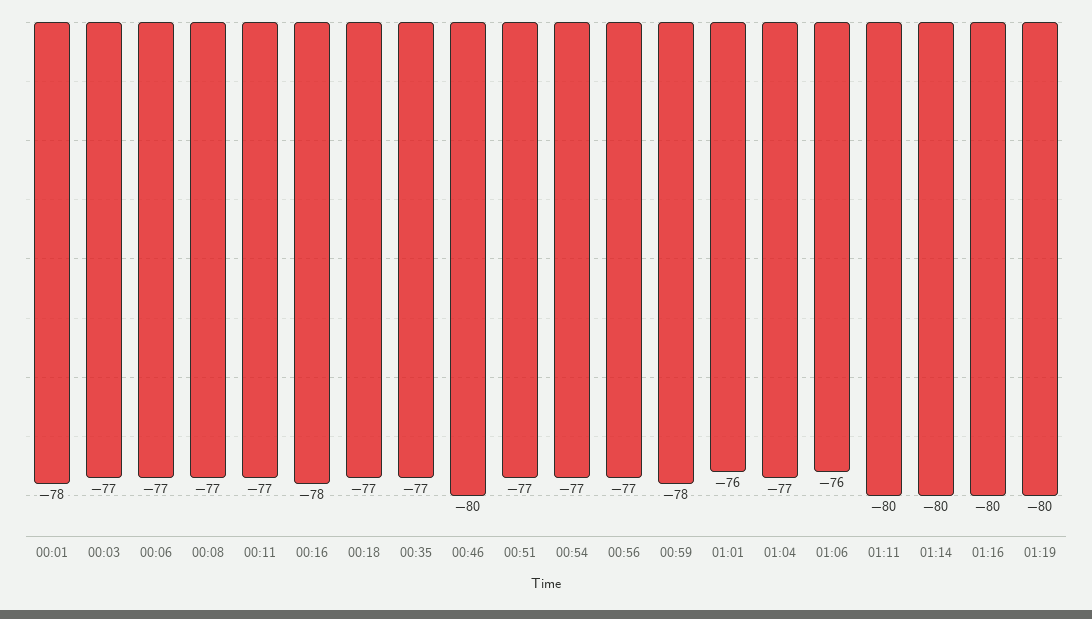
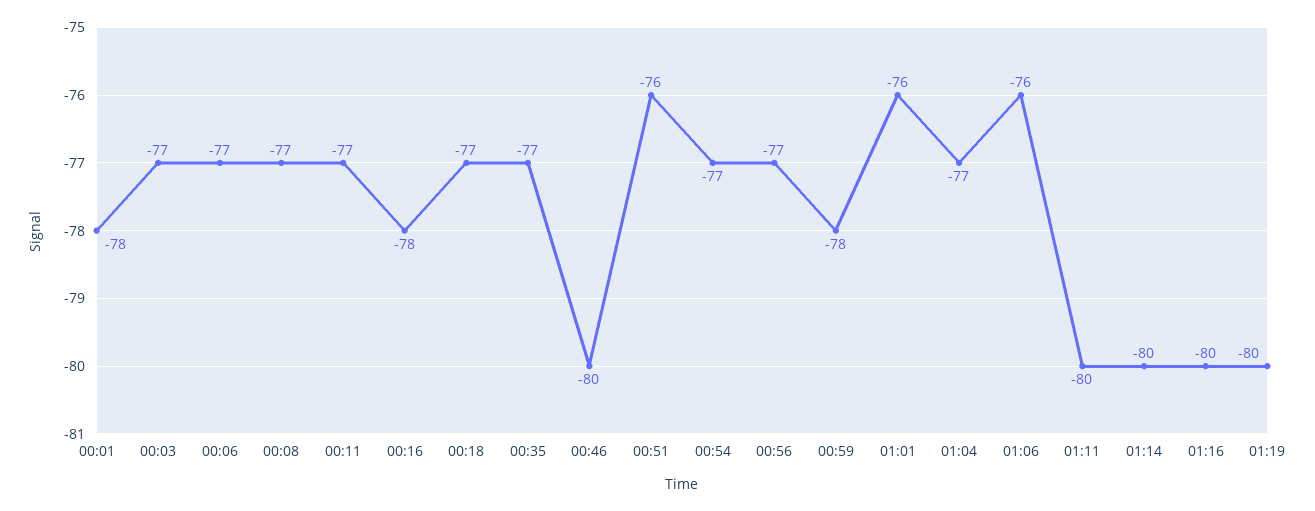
  {
    "00:01": -78,
    "00:03": -77,
    "00:06": -77,
    "00:08": -77,
    "00:11": -77,
    "00:16": -78,
    "00:18": -77,
    "00:35": -77,
    "00:46": -80,
-   "00:51": -77,
+   "00:51": -76,
    "00:54": -77,
    "00:56": -77,
    "00:59": -78,
    "01:01": -76,
    "01:04": -77,
    "01:06": -76,
    "01:11": -80,
    "01:14": -80,
    "01:16": -80,
    "01:19": -80
  }

